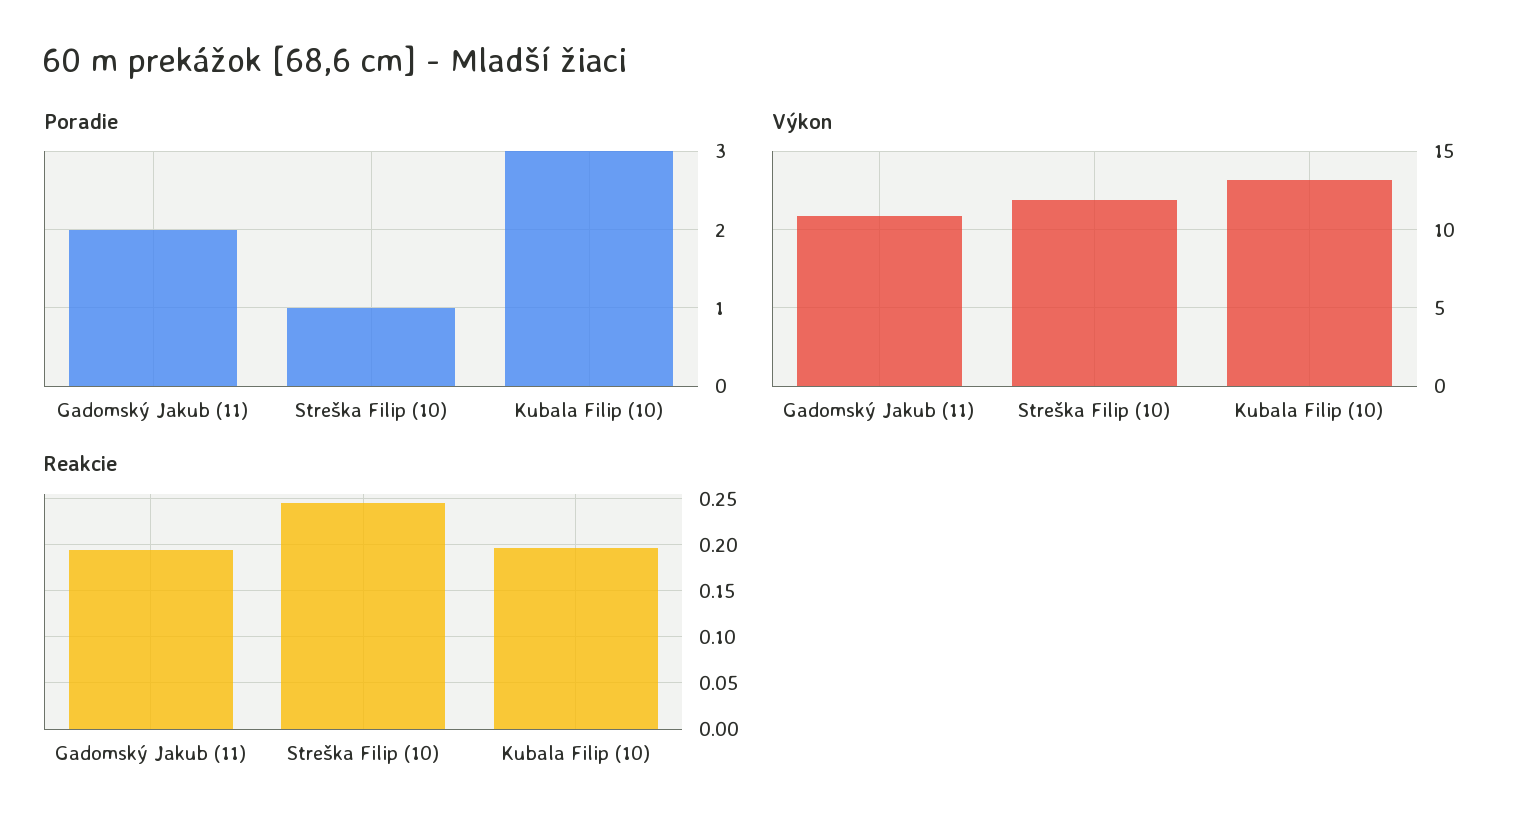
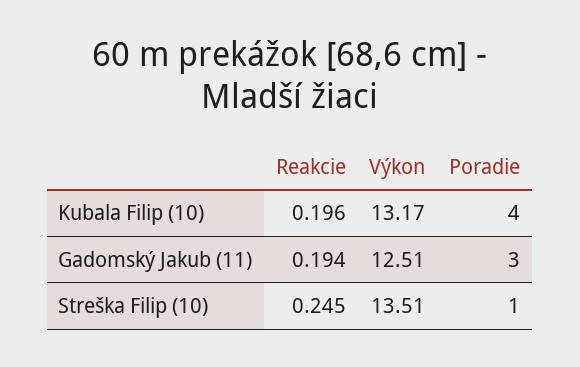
  {
    "Poradie": {
-     "Gadomský Jakub (11)": 2,
+     "Gadomský Jakub (11)": 3,
      "Streška Filip (10)": 1,
-     "Kubala Filip (10)": 3
+     "Kubala Filip (10)": 4
    },
    "Výkon": {
-     "Gadomský Jakub (11)": 11,
+     "Gadomský Jakub (11)": 12.51,
-     "Streška Filip (10)": 12,
+     "Streška Filip (10)": 13.51,
      "Kubala Filip (10)": 13.17
    },
    "Reakcie": {
      "Gadomský Jakub (11)": 0.194,
      "Streška Filip (10)": 0.245,
      "Kubala Filip (10)": 0.196
    }
  }

